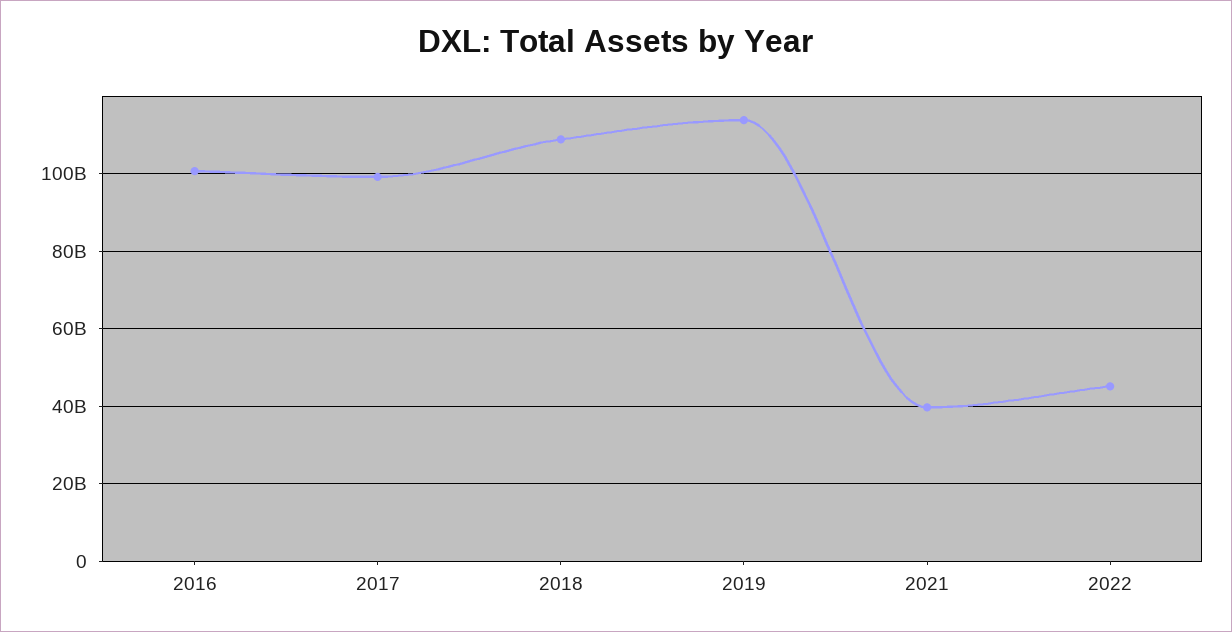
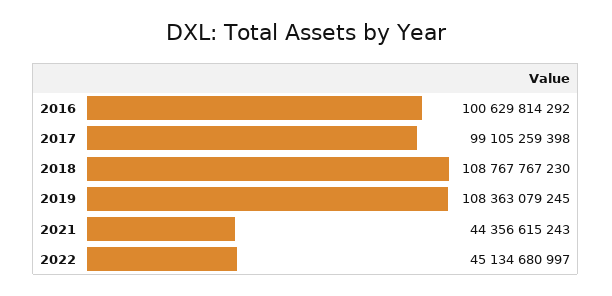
  {
    "2016": 100629814292,
    "2017": 99105259398,
    "2018": 108767767230,
-   "2019": 114000000000,
+   "2019": 108363079245,
-   "2021": 40000000000,
+   "2021": 44356615243,
    "2022": 45134680997
  }

